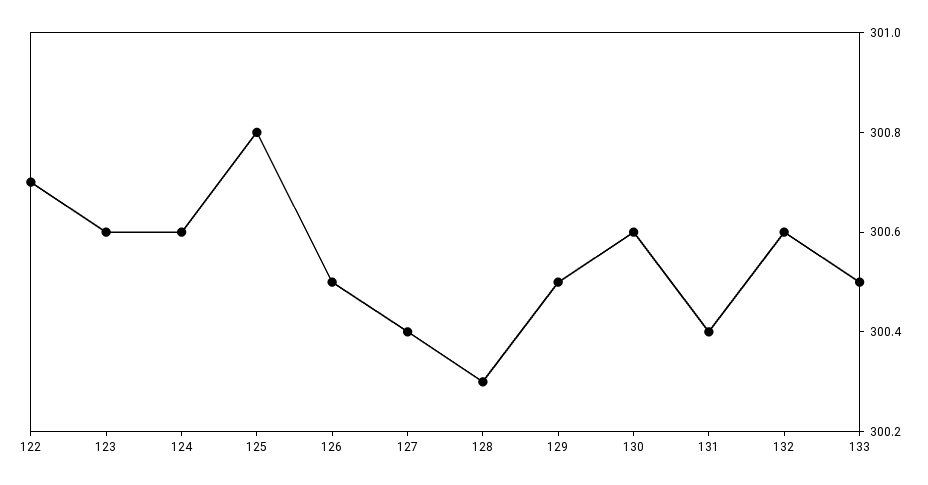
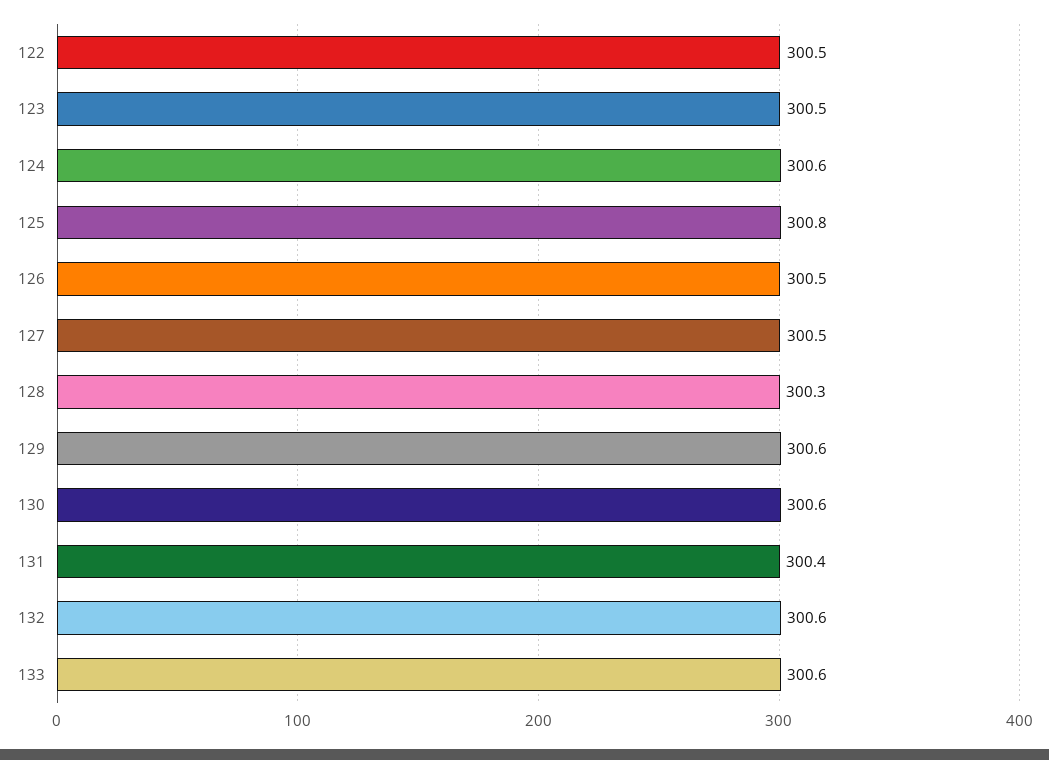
  {
-   "122": 300.7,
+   "122": 300.5,
-   "123": 300.6,
+   "123": 300.5,
    "124": 300.6,
    "125": 300.8,
    "126": 300.5,
-   "127": 300.4,
+   "127": 300.5,
    "128": 300.3,
-   "129": 300.5,
+   "129": 300.6,
    "130": 300.6,
    "131": 300.4,
    "132": 300.6,
-   "133": 300.5
+   "133": 300.6
  }

